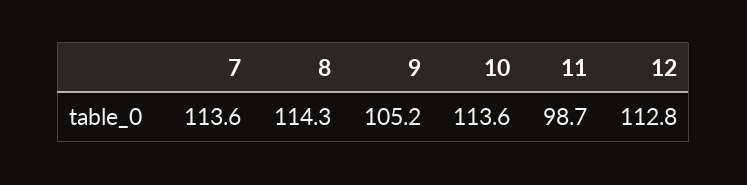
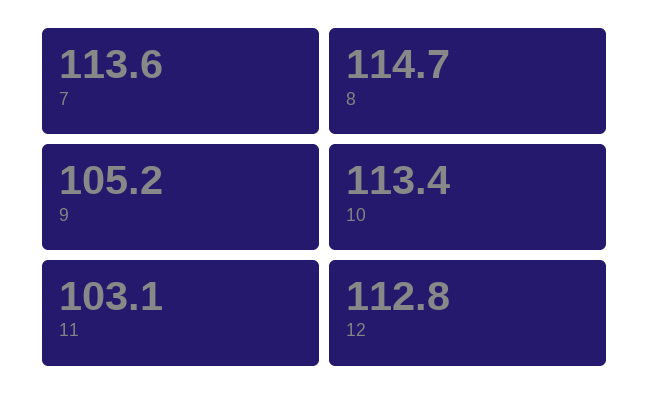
  {
    "7": 113.6,
-   "8": 114.3,
+   "8": 114.7,
    "9": 105.2,
-   "10": 113.6,
+   "10": 113.4,
-   "11": 98.7,
+   "11": 103.1,
    "12": 112.8
  }

